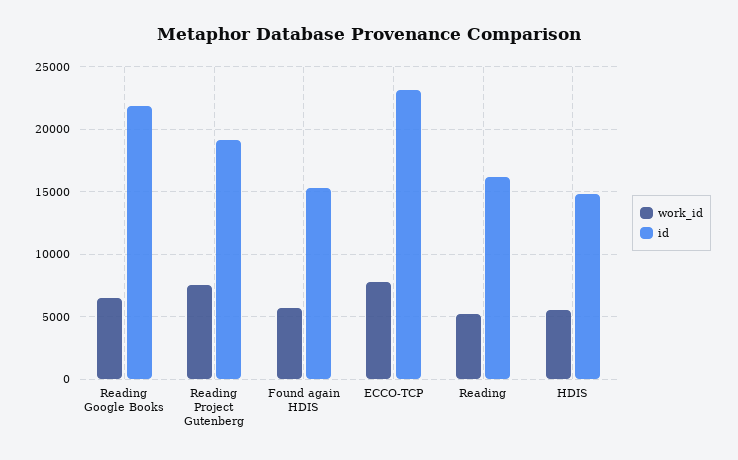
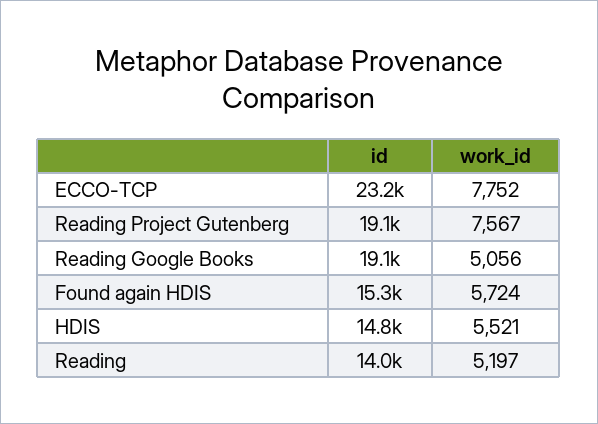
  {
    "work_id": {
-     "Reading Google Books": 6500,
+     "Reading Google Books": 5056,
      "Reading Project Gutenberg": 7567,
      "Found again HDIS": 5724,
      "ECCO-TCP": 7752,
      "Reading": 5197,
      "HDIS": 5521
    },
    "id": {
-     "Reading Google Books": 22000,
+     "Reading Google Books": 19100,
      "Reading Project Gutenberg": 19100,
      "Found again HDIS": 15300,
      "ECCO-TCP": 23200,
-     "Reading": 16000,
+     "Reading": 14000,
      "HDIS": 14800
    }
  }

